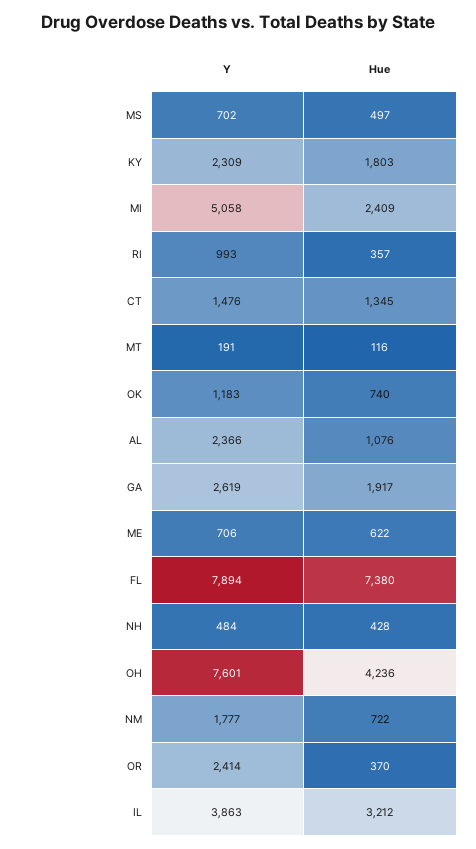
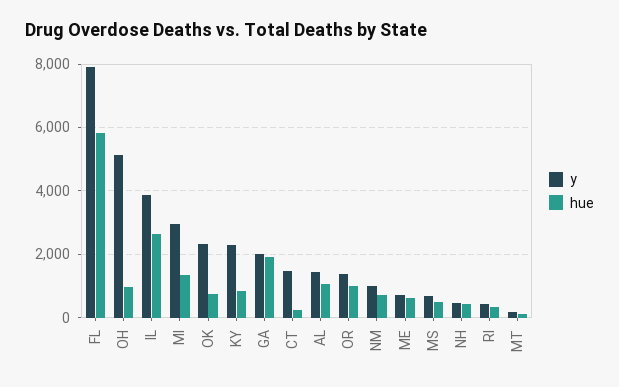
  {
    "Y": {
      "MS": 702,
      "KY": 2309,
-     "MI": 5058,
+     "MI": 3000,
-     "RI": 993,
+     "RI": 400,
      "CT": 1476,
      "MT": 191,
-     "OK": 1183,
+     "OK": 2400,
-     "AL": 2366,
+     "AL": 1400,
-     "GA": 2619,
+     "GA": 2000,
      "ME": 706,
      "FL": 7894,
      "NH": 484,
-     "OH": 7601,
+     "OH": 5200,
-     "NM": 1777,
+     "NM": 1000,
-     "OR": 2414,
+     "OR": 1400,
      "IL": 3863
    },
    "Hue": {
      "MS": 497,
-     "KY": 1803,
+     "KY": 800,
-     "MI": 2409,
+     "MI": 1400,
      "RI": 357,
-     "CT": 1345,
+     "CT": 200,
      "MT": 116,
      "OK": 740,
      "AL": 1076,
      "GA": 1917,
      "ME": 622,
-     "FL": 7380,
+     "FL": 5800,
      "NH": 428,
-     "OH": 4236,
+     "OH": 1000,
      "NM": 722,
-     "OR": 370,
+     "OR": 1000,
-     "IL": 3212
+     "IL": 2600
    }
  }

